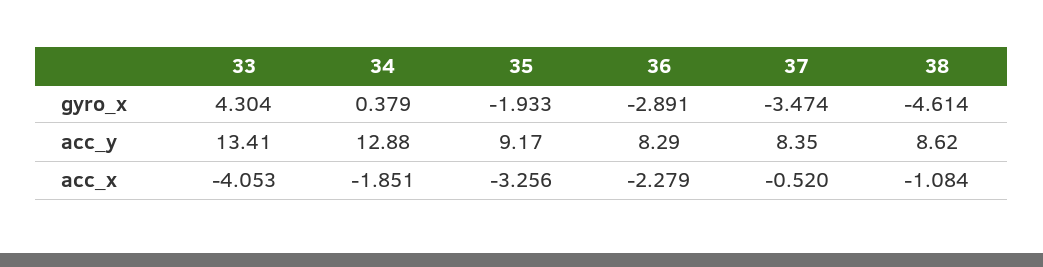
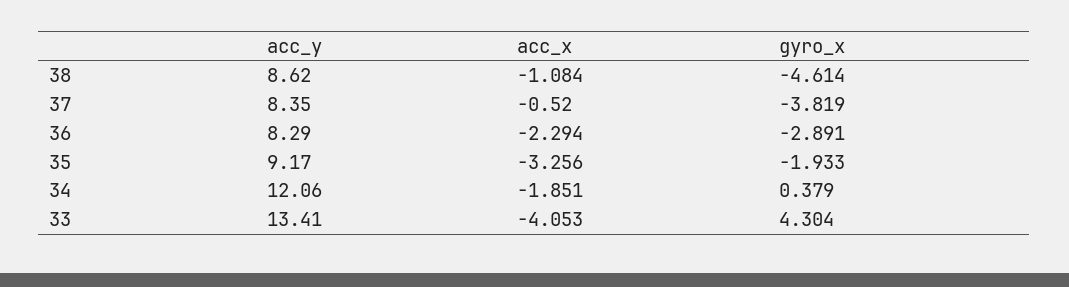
  {
    "33": {
      "gyro_x": 4.304,
      "acc_y": 13.41,
      "acc_x": -4.053
    },
    "34": {
      "gyro_x": 0.379,
-     "acc_y": 12.88,
+     "acc_y": 12.06,
      "acc_x": -1.851
    },
    "35": {
      "gyro_x": -1.933,
      "acc_y": 9.17,
      "acc_x": -3.256
    },
    "36": {
      "gyro_x": -2.891,
      "acc_y": 8.29,
-     "acc_x": -2.279
+     "acc_x": -2.294
    },
    "37": {
-     "gyro_x": -3.474,
+     "gyro_x": -3.819,
      "acc_y": 8.35,
      "acc_x": -0.52
    },
    "38": {
      "gyro_x": -4.614,
      "acc_y": 8.62,
      "acc_x": -1.084
    }
  }

